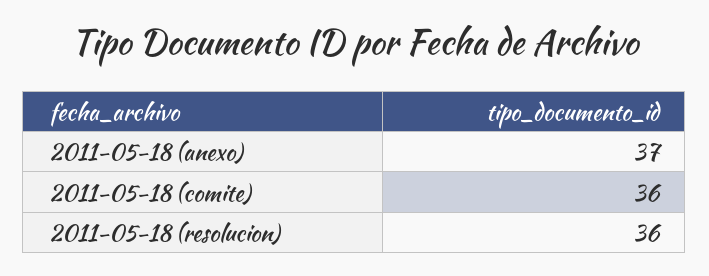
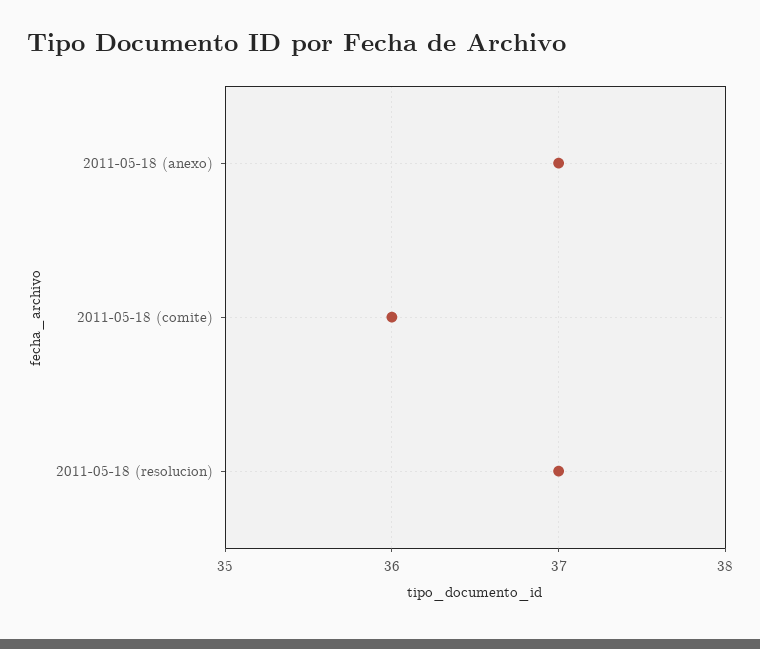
  {
    "2011-05-18 (anexo)": 37,
    "2011-05-18 (comite)": 36,
-   "2011-05-18 (resolucion)": 36
+   "2011-05-18 (resolucion)": 37
  }

